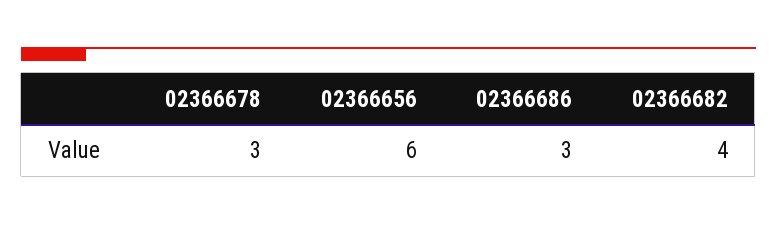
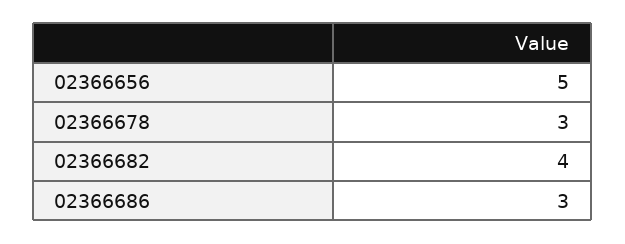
  {
    "02366678": 3,
-   "02366656": 6,
+   "02366656": 5,
    "02366686": 3,
    "02366682": 4
  }

